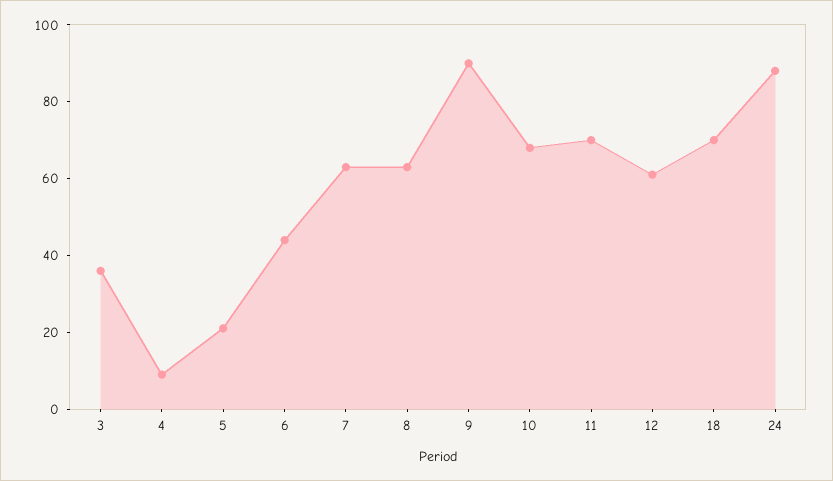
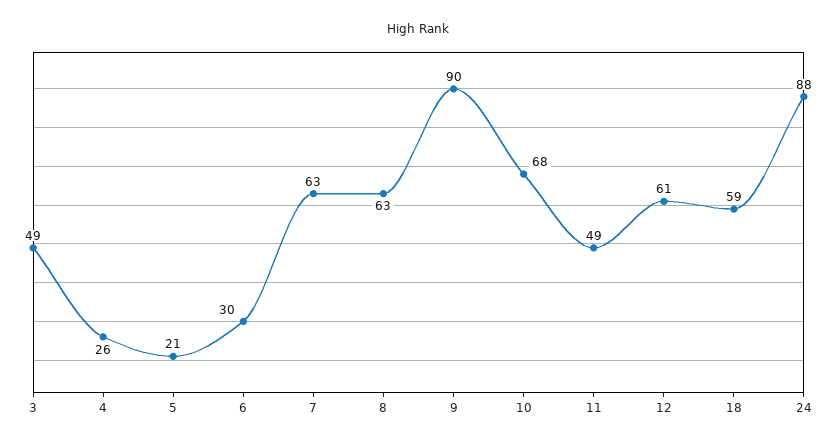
  {
-   "3": 35,
+   "3": 49,
-   "4": 10,
+   "4": 26,
    "5": 21,
-   "6": 45,
+   "6": 30,
    "7": 63,
    "8": 63,
    "9": 90,
    "10": 68,
-   "11": 70,
+   "11": 49,
    "12": 61,
-   "18": 70,
+   "18": 59,
    "24": 88
  }

